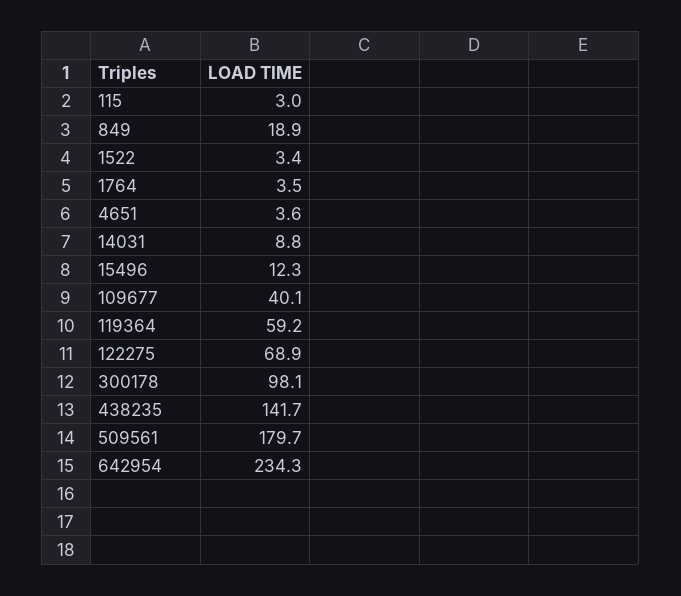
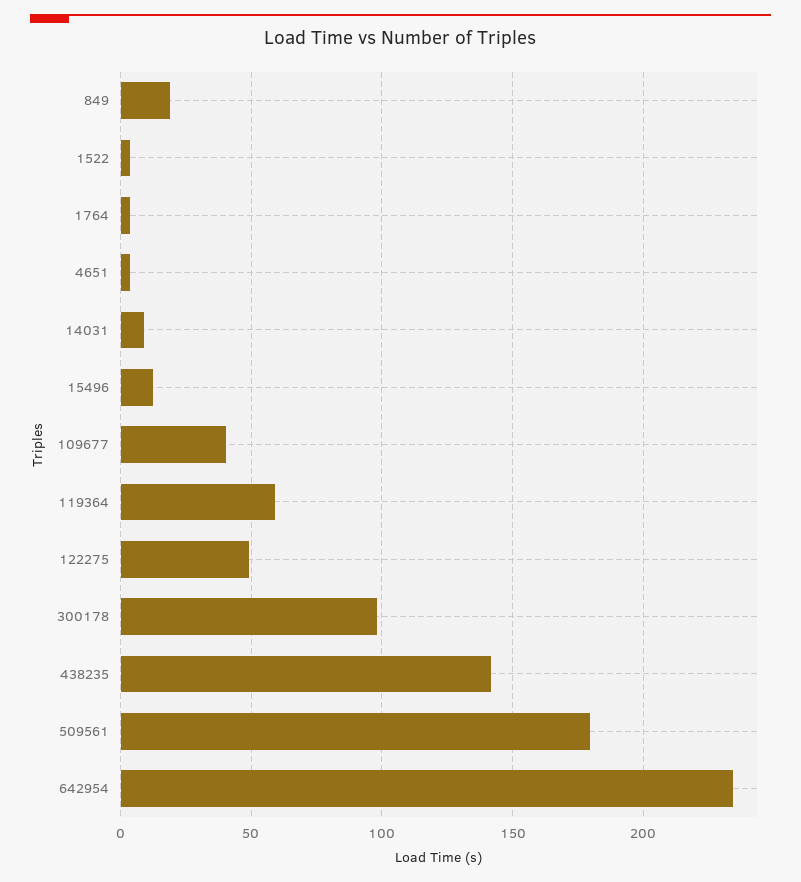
  {
-   "115": 3,
    "849": 18.9,
    "1522": 3.4,
    "1764": 3.5,
    "4651": 3.6,
    "14031": 8.8,
    "15496": 12.3,
    "109677": 40.1,
    "119364": 59.2,
-   "122275": 68.9,
+   "122275": 50,
    "300178": 98.1,
    "438235": 141.7,
    "509561": 179.7,
    "642954": 234.3
  }

